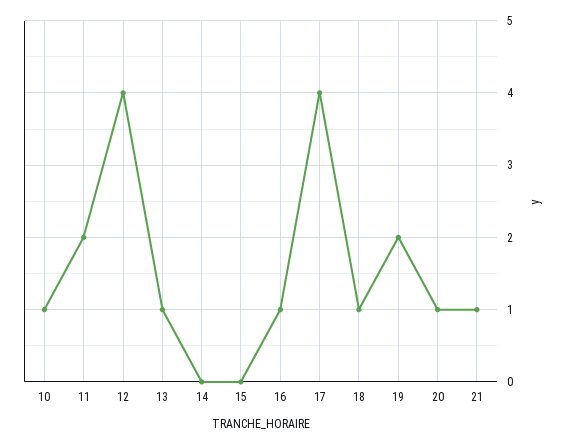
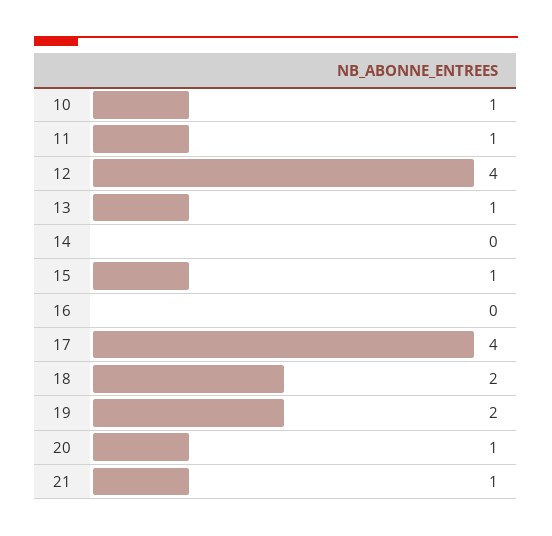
  {
    "10": 1,
-   "11": 2,
+   "11": 1,
    "12": 4,
    "13": 1,
    "14": 0,
-   "15": 0,
+   "15": 1,
-   "16": 1,
+   "16": 0,
    "17": 4,
-   "18": 1,
+   "18": 2,
    "19": 2,
    "20": 1,
    "21": 1
  }

